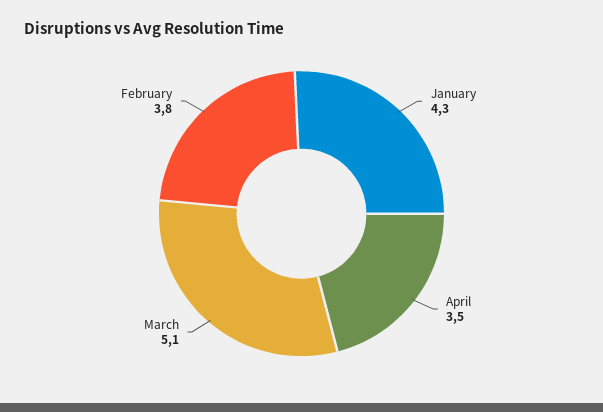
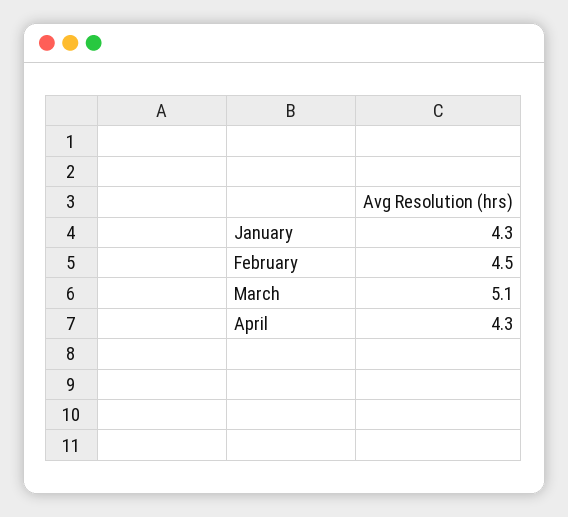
  {
    "January": 4.3,
-   "April": 3.5,
+   "April": 4.3,
    "March": 5.1,
-   "February": 3.8
+   "February": 4.5
  }

